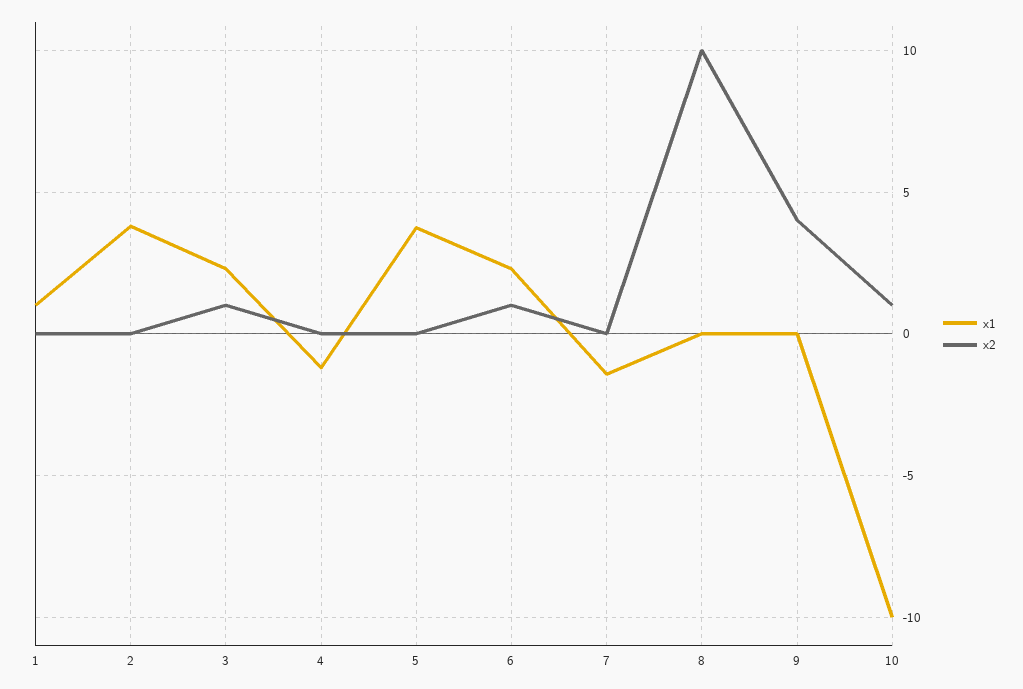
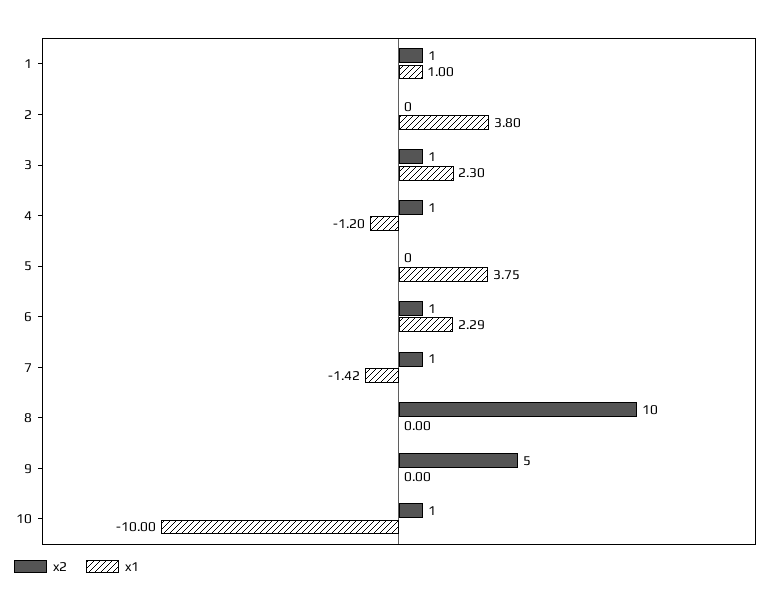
  {
    "x1": {
      "1": 1,
      "2": 3.8,
      "3": 2.3,
      "4": -1.2,
      "5": 3.75,
      "6": 2.29,
      "7": -1.42,
      "8": 0,
      "9": 0,
      "10": -10
    },
    "x2": {
-     "1": 0,
+     "1": 1,
      "2": 0,
      "3": 1,
-     "4": 0,
+     "4": 1,
      "5": 0,
      "6": 1,
-     "7": 0,
+     "7": 1,
      "8": 10,
-     "9": 4,
+     "9": 5,
      "10": 1
    }
  }

